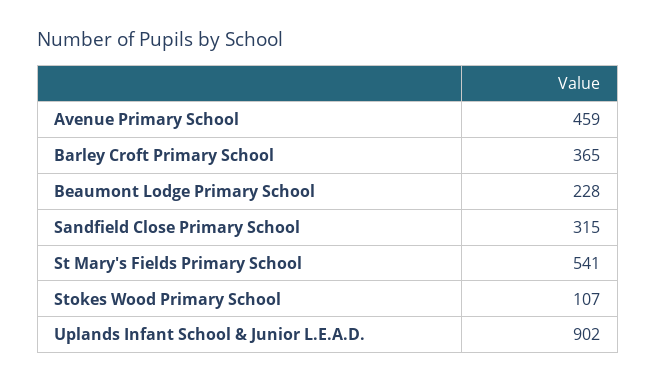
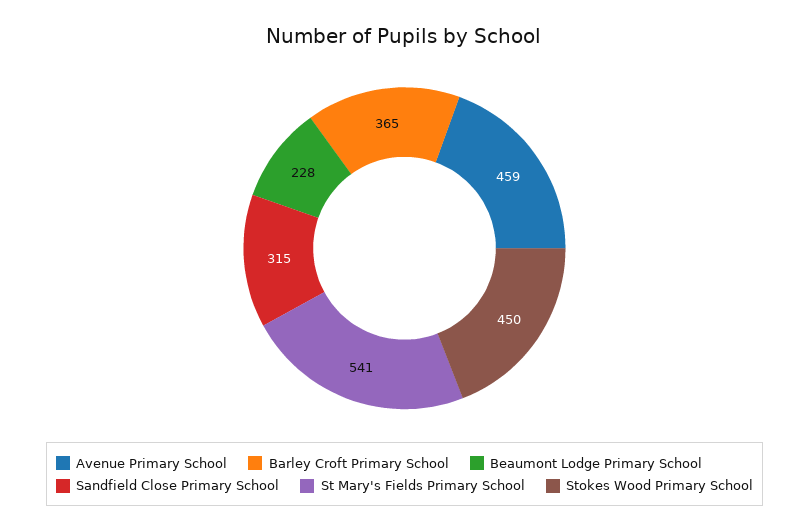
  {
    "Avenue Primary School": 459,
    "Barley Croft Primary School": 365,
    "Beaumont Lodge Primary School": 228,
    "Sandfield Close Primary School": 315,
    "St Mary's Fields Primary School": 541,
-   "Stokes Wood Primary School": 107,
+   "Stokes Wood Primary School": 450
-   "Uplands Infant School & Junior L.E.A.D.": 902
  }

